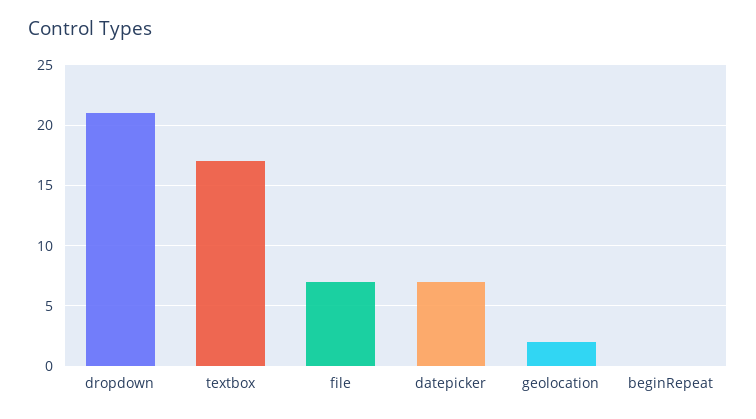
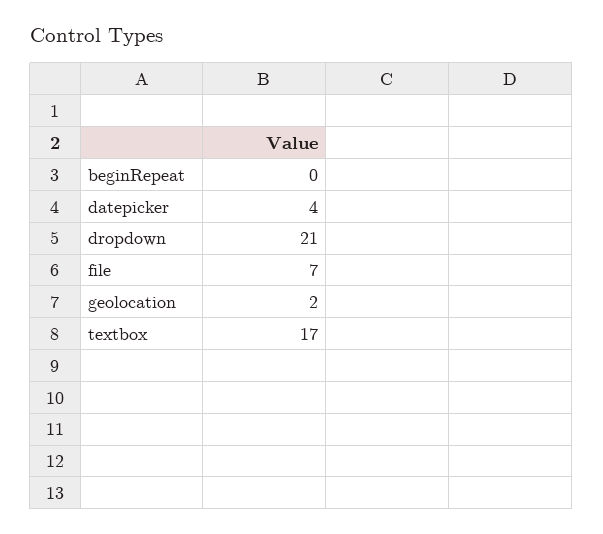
  {
    "dropdown": 21,
    "textbox": 17,
    "file": 7,
-   "datepicker": 7,
+   "datepicker": 4,
    "geolocation": 2,
    "beginRepeat": 0
  }

